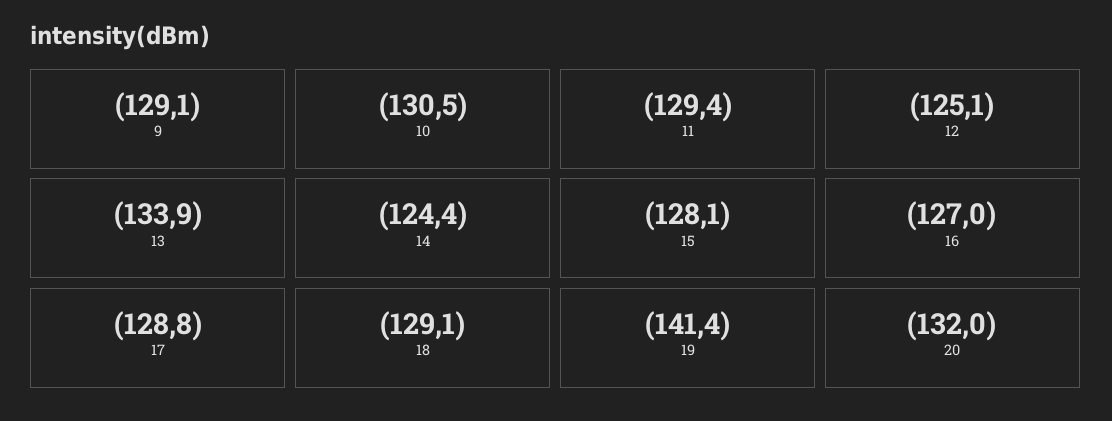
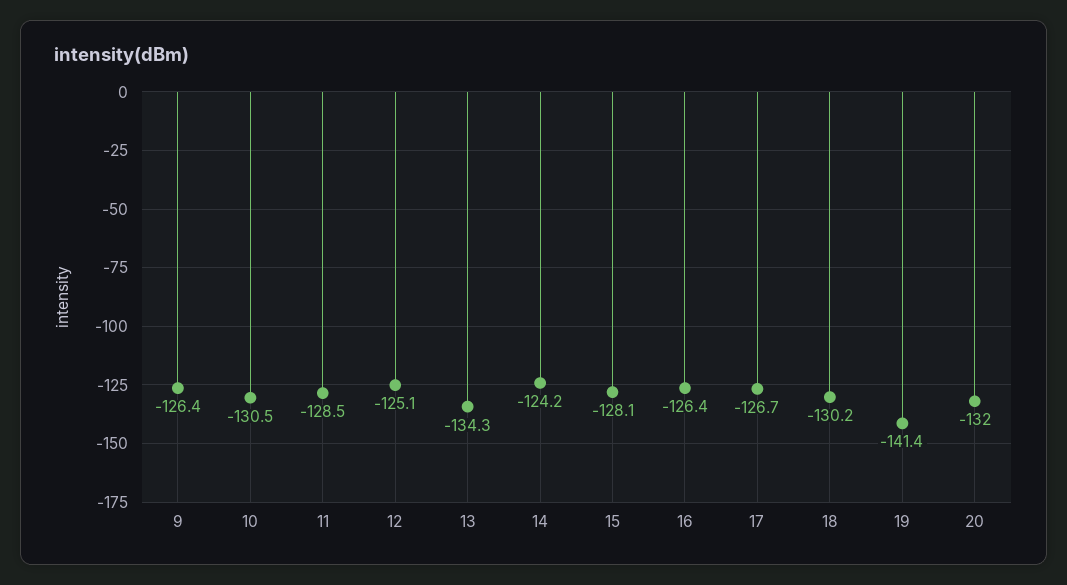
  {
-   "9": -129.1,
+   "9": -126.4,
    "10": -130.5,
-   "11": -129.4,
+   "11": -128.5,
    "12": -125.1,
-   "13": -133.9,
+   "13": -134.3,
-   "14": -124.4,
+   "14": -124.2,
    "15": -128.1,
-   "16": -127,
+   "16": -126.4,
-   "17": -128.8,
+   "17": -126.7,
-   "18": -129.1,
+   "18": -130.2,
    "19": -141.4,
    "20": -132
  }

